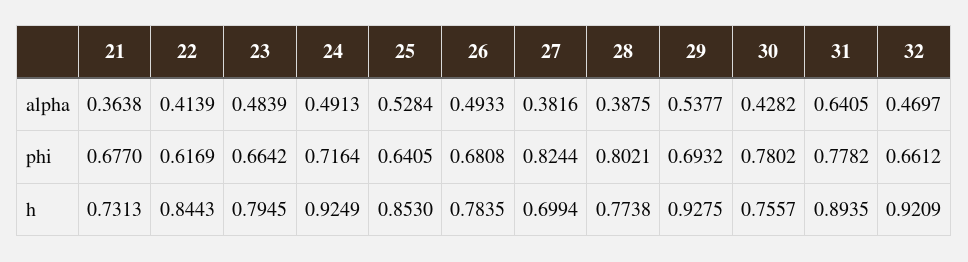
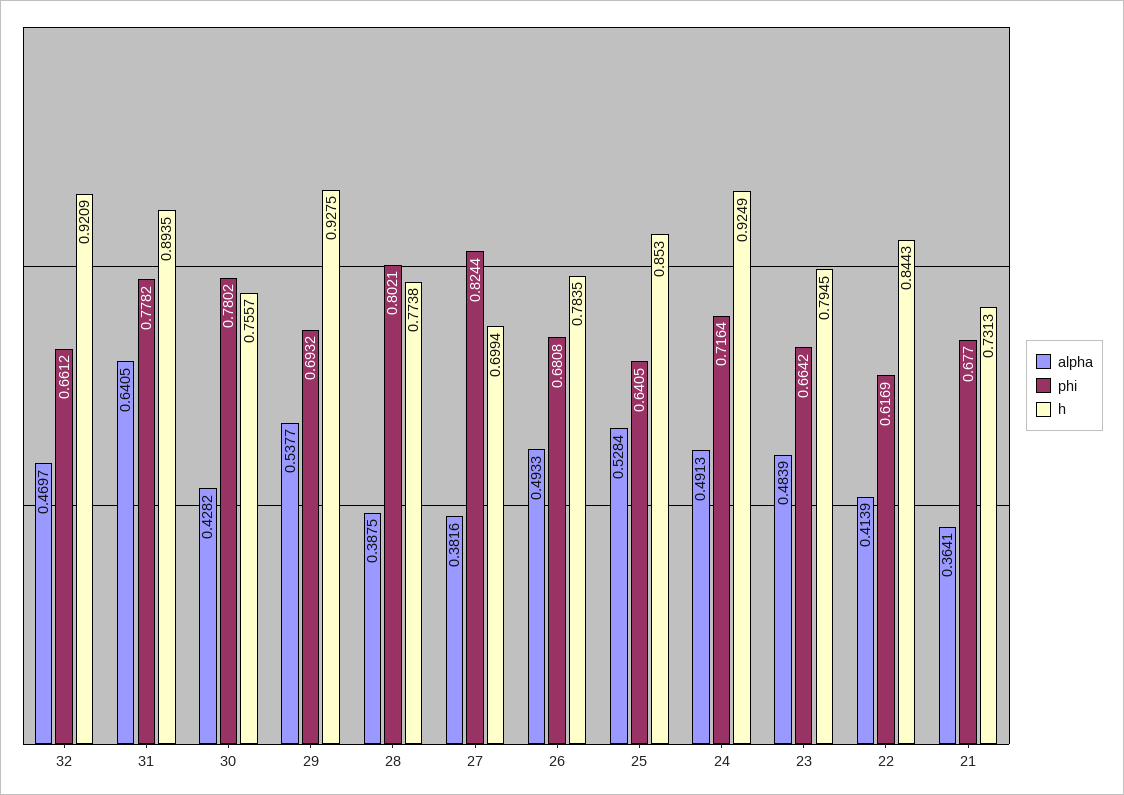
  {
    "alpha": {
-     "21": 0.3638,
+     "21": 0.3641,
      "22": 0.4139,
      "23": 0.4839,
      "24": 0.4913,
      "25": 0.5284,
      "26": 0.4933,
      "27": 0.3816,
      "28": 0.3875,
      "29": 0.5377,
      "30": 0.4282,
      "31": 0.6405,
      "32": 0.4697
    },
    "phi": {
      "21": 0.677,
      "22": 0.6169,
      "23": 0.6642,
      "24": 0.7164,
      "25": 0.6405,
      "26": 0.6808,
      "27": 0.8244,
      "28": 0.8021,
      "29": 0.6932,
      "30": 0.7802,
      "31": 0.7782,
      "32": 0.6612
    },
    "h": {
      "21": 0.7313,
      "22": 0.8443,
      "23": 0.7945,
      "24": 0.9249,
      "25": 0.853,
      "26": 0.7835,
      "27": 0.6994,
      "28": 0.7738,
      "29": 0.9275,
      "30": 0.7557,
      "31": 0.8935,
      "32": 0.9209
    }
  }

